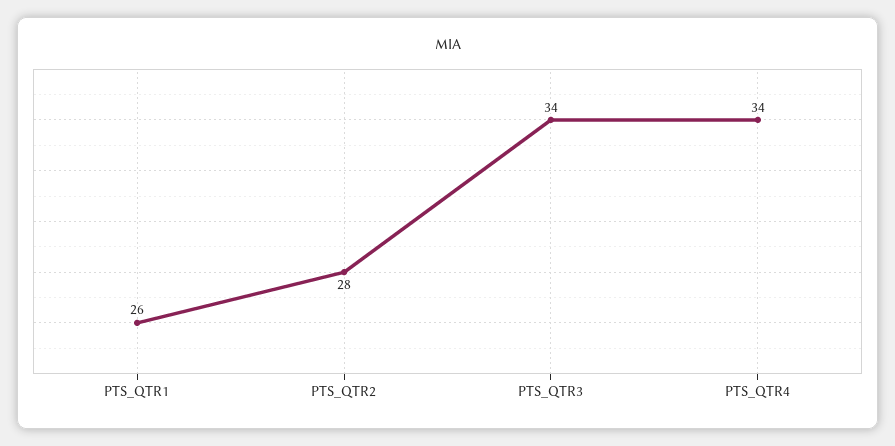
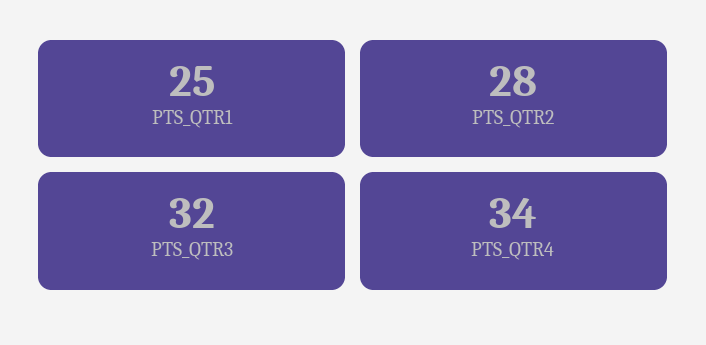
  {
-   "PTS_QTR1": 26,
+   "PTS_QTR1": 25,
    "PTS_QTR2": 28,
-   "PTS_QTR3": 34,
+   "PTS_QTR3": 32,
    "PTS_QTR4": 34
  }

